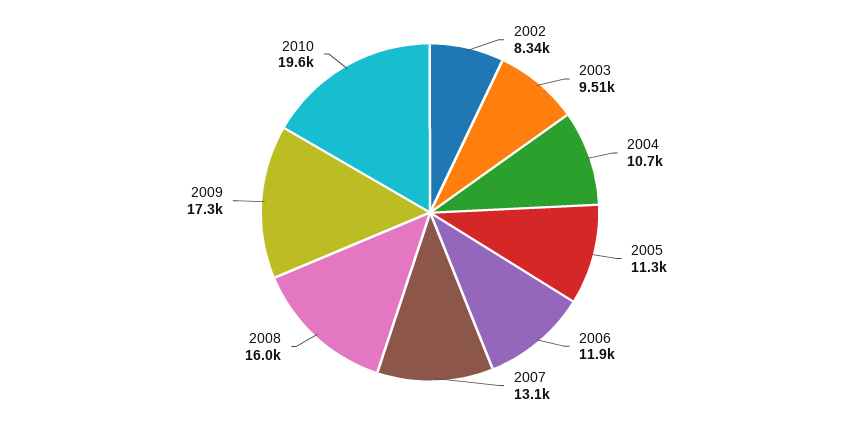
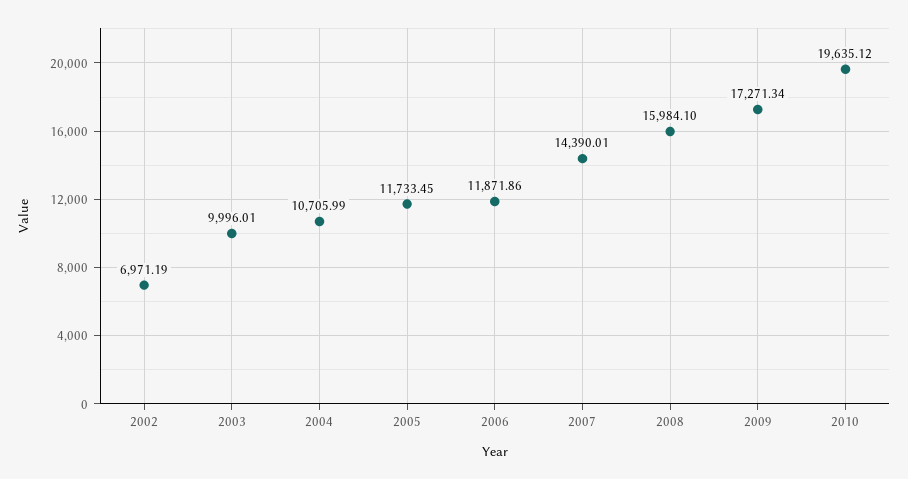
  {
-   "2002": 8340,
+   "2002": 6971.19,
-   "2003": 9510,
+   "2003": 9996.01,
    "2004": 10705.99,
-   "2005": 11300,
+   "2005": 11733.45,
    "2006": 11871.86,
-   "2007": 13100,
+   "2007": 14390.01,
    "2008": 15984.1,
    "2009": 17271.34,
    "2010": 19635.12
  }

